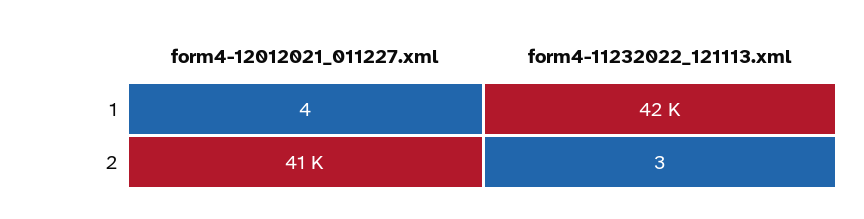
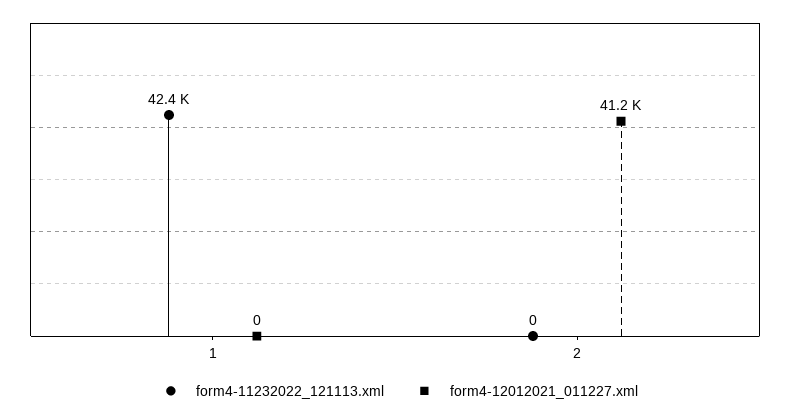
  {
    "form4-12012021_011227.xml": {
-     "1": 4,
+     "1": 0,
      "2": 41200
    },
    "form4-11232022_121113.xml": {
      "1": 42400,
-     "2": 3
+     "2": 0
    }
  }

